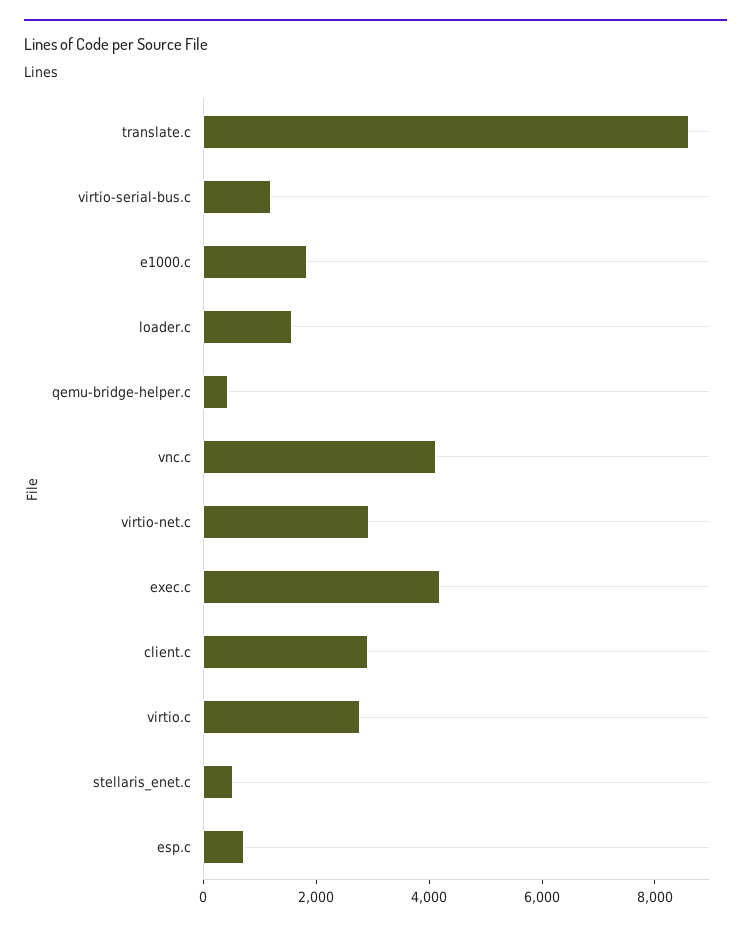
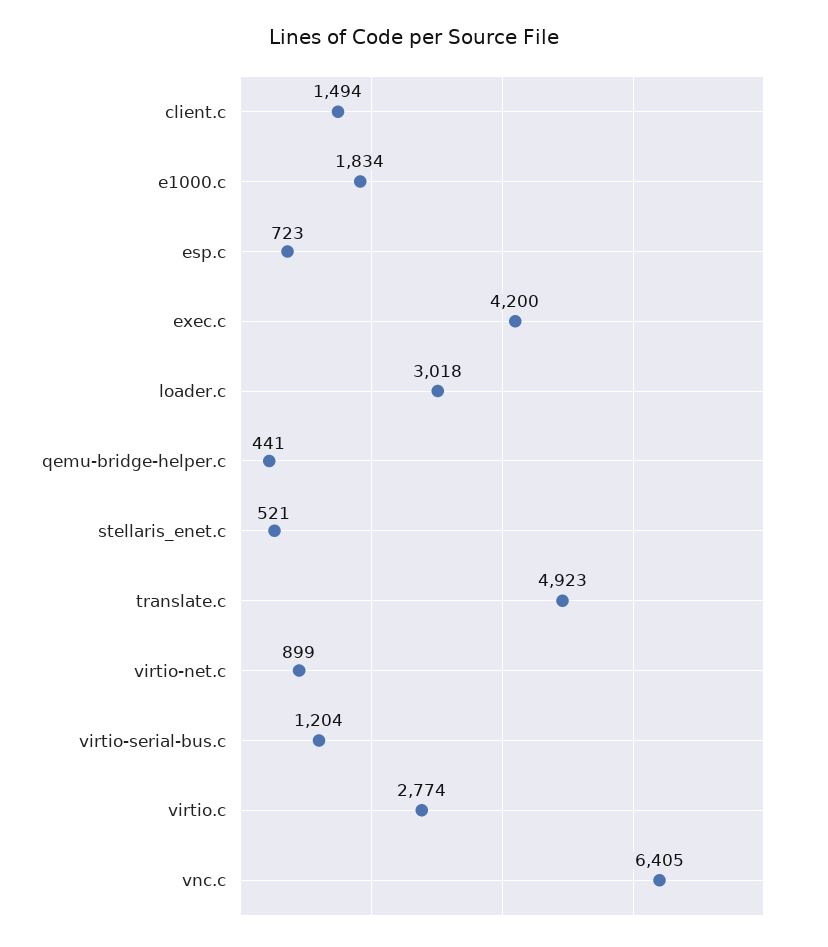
  {
-   "translate.c": 8500,
+   "translate.c": 4923,
    "virtio-serial-bus.c": 1204,
    "e1000.c": 1834,
-   "loader.c": 1500,
+   "loader.c": 3018,
    "qemu-bridge-helper.c": 441,
-   "vnc.c": 4000,
+   "vnc.c": 6405,
-   "virtio-net.c": 3000,
+   "virtio-net.c": 899,
    "exec.c": 4200,
-   "client.c": 3000,
+   "client.c": 1494,
    "virtio.c": 2774,
    "stellaris_enet.c": 521,
    "esp.c": 723
  }

